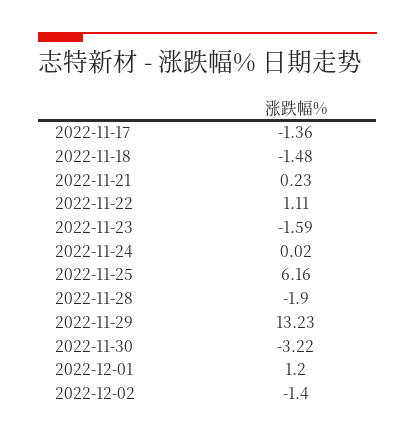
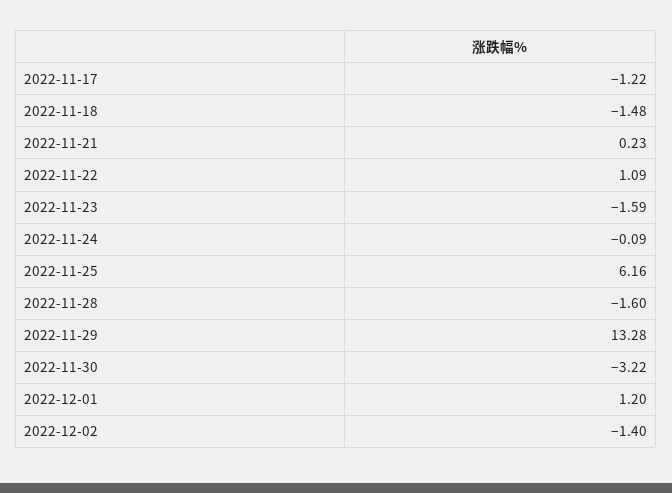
  {
-   "2022-11-17": -1.36,
+   "2022-11-17": -1.22,
    "2022-11-18": -1.48,
    "2022-11-21": 0.23,
-   "2022-11-22": 1.11,
+   "2022-11-22": 1.09,
    "2022-11-23": -1.59,
-   "2022-11-24": 0.02,
+   "2022-11-24": -0.09,
    "2022-11-25": 6.16,
-   "2022-11-28": -1.9,
+   "2022-11-28": -1.6,
-   "2022-11-29": 13.23,
+   "2022-11-29": 13.28,
    "2022-11-30": -3.22,
    "2022-12-01": 1.2,
    "2022-12-02": -1.4
  }

